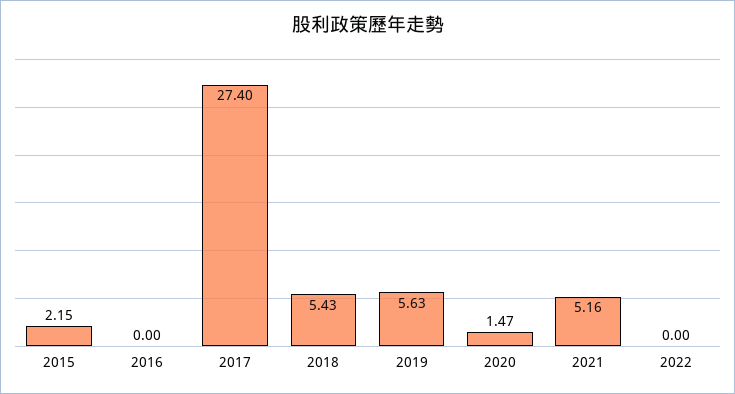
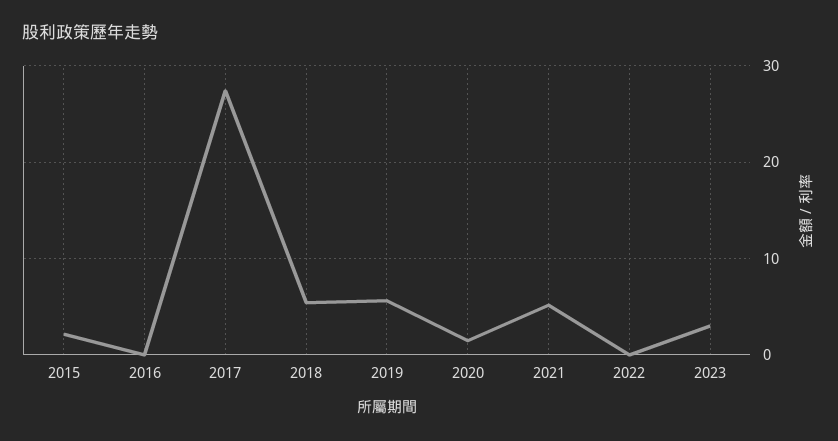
  {
    "2015": 2.15,
    "2016": 0,
    "2017": 27.4,
    "2018": 5.43,
    "2019": 5.63,
    "2020": 1.47,
    "2021": 5.16,
-   "2022": 0
+   "2022": 0,
+   "2023": 3
  }

